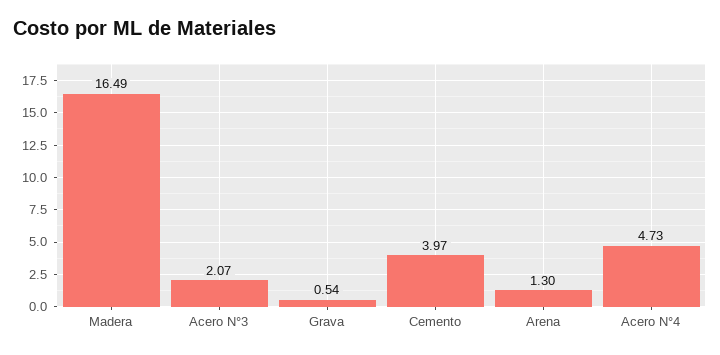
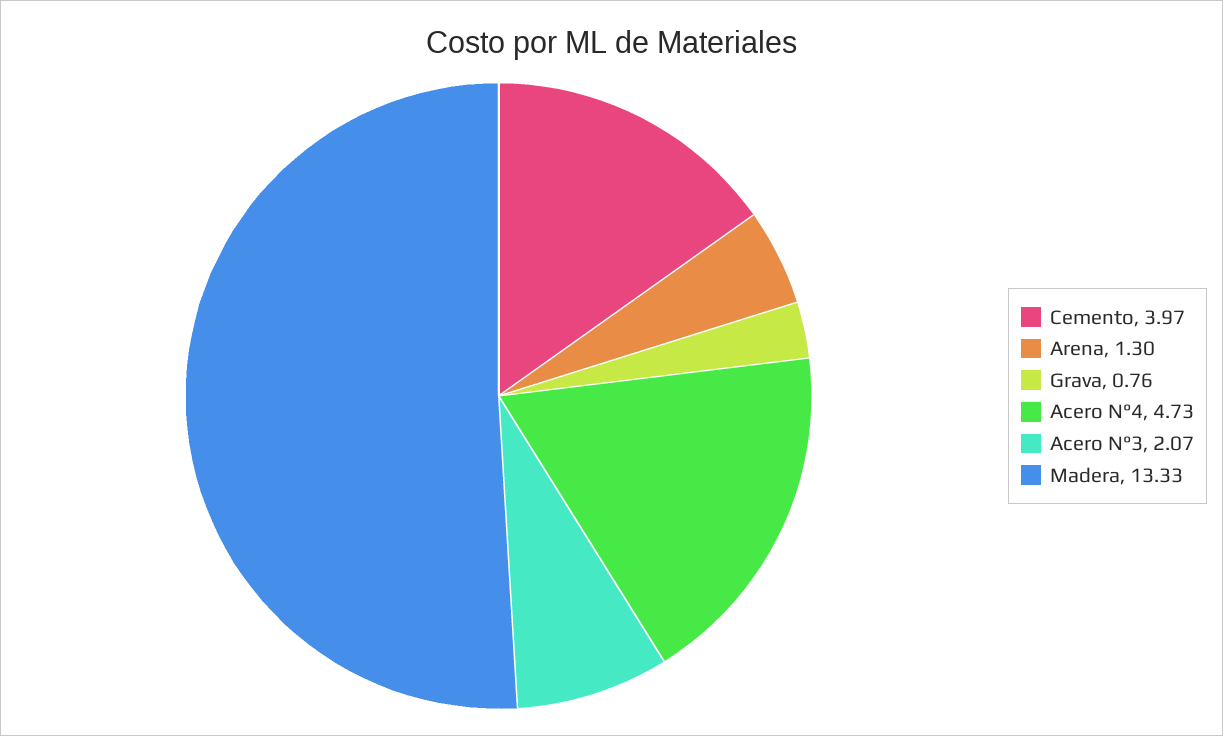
  {
-   "Madera": 16.49,
+   "Madera": 13.33,
    "Acero N°3": 2.07,
-   "Grava": 0.54,
+   "Grava": 0.76,
    "Cemento": 3.97,
    "Arena": 1.3,
    "Acero N°4": 4.73
  }

